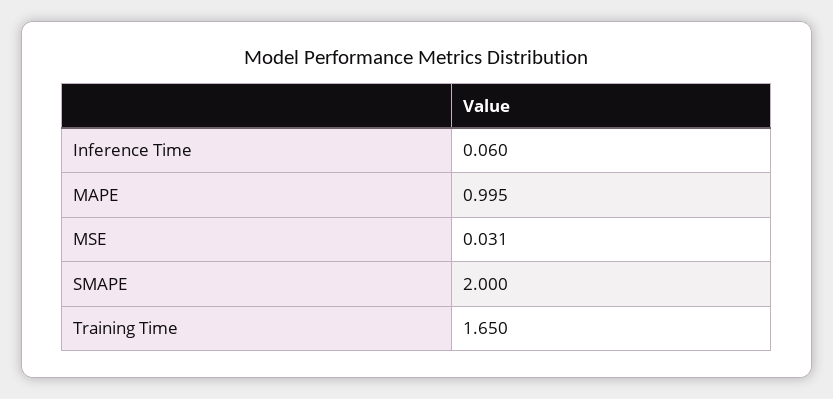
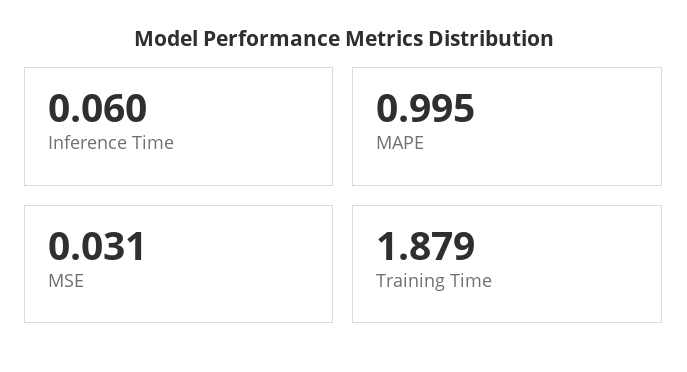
  {
    "Inference Time": 0.06,
    "MAPE": 0.995,
    "MSE": 0.031,
-   "SMAPE": 2,
-   "Training Time": 1.65
+   "Training Time": 1.879
  }

